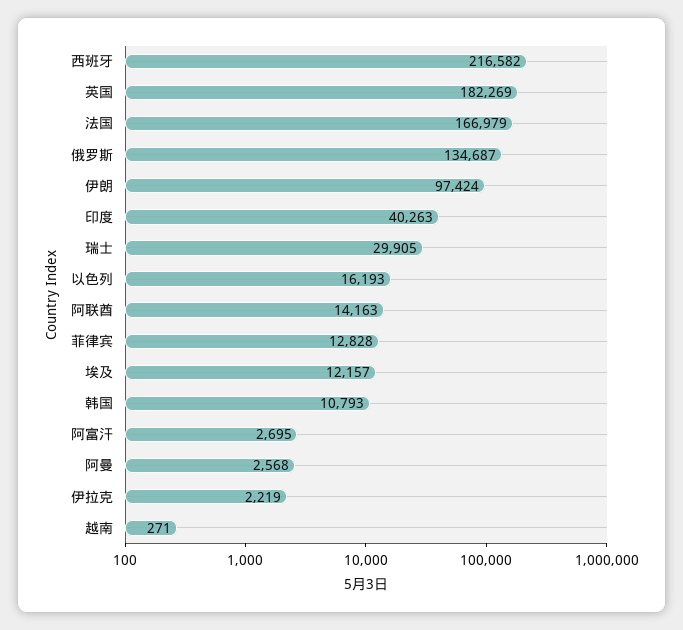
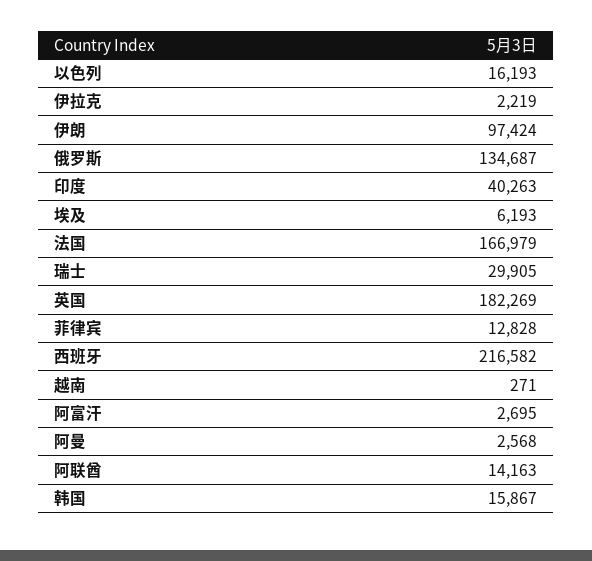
  {
    "西班牙": 216582,
    "英国": 182269,
    "法国": 166979,
    "俄罗斯": 134687,
    "伊朗": 97424,
    "印度": 40263,
    "瑞士": 29905,
    "以色列": 16193,
    "阿联酋": 14163,
    "菲律宾": 12828,
-   "埃及": 12157,
+   "埃及": 6193,
-   "韩国": 10793,
+   "韩国": 15867,
    "阿富汗": 2695,
    "阿曼": 2568,
    "伊拉克": 2219,
    "越南": 271
  }

